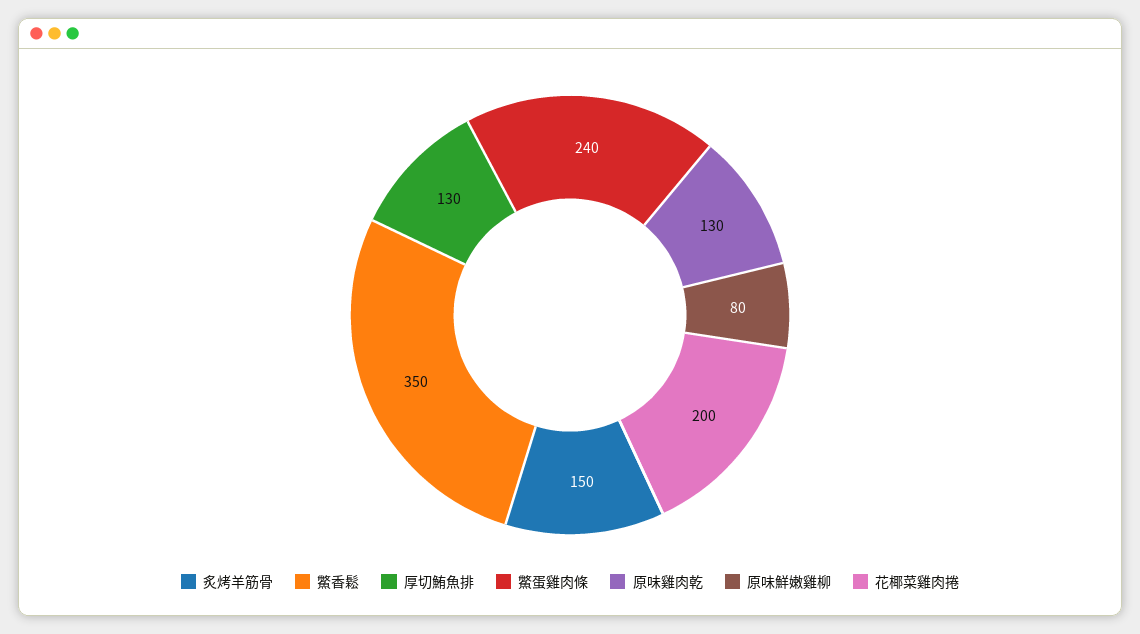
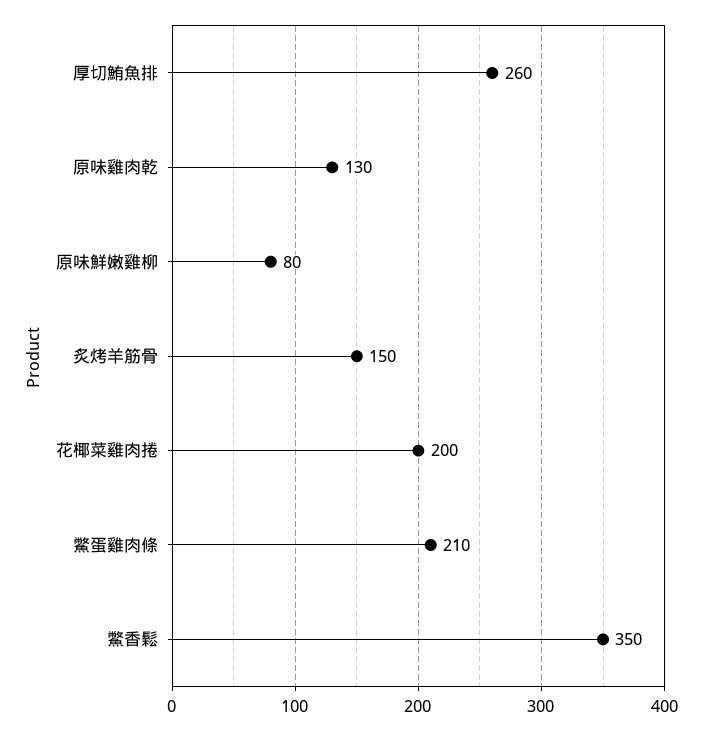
  {
    "炙烤羊筋骨": 150,
    "鱉香鬆": 350,
-   "厚切鮪魚排": 130,
+   "厚切鮪魚排": 260,
-   "鱉蛋雞肉條": 240,
+   "鱉蛋雞肉條": 210,
    "原味雞肉乾": 130,
    "原味鮮嫩雞柳": 80,
    "花椰菜雞肉捲": 200
  }

